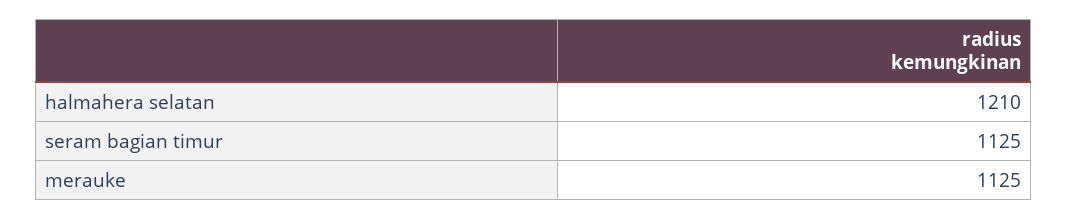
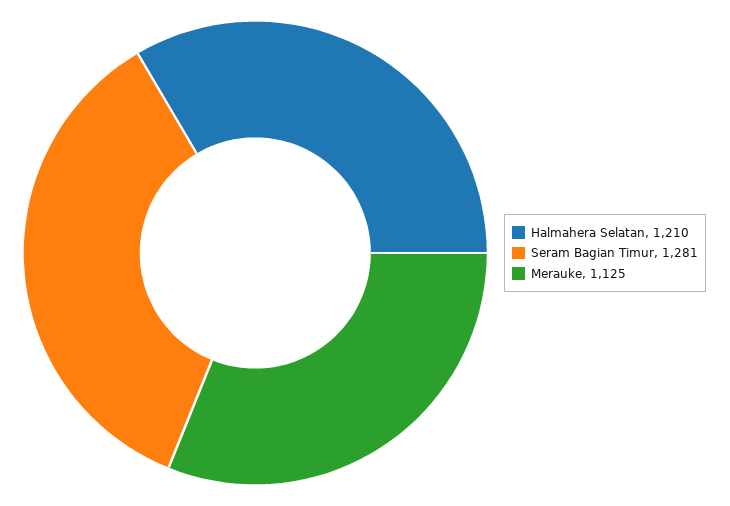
  {
    "halmahera selatan": 1210,
-   "seram bagian timur": 1125,
+   "seram bagian timur": 1281,
    "merauke": 1125
  }

